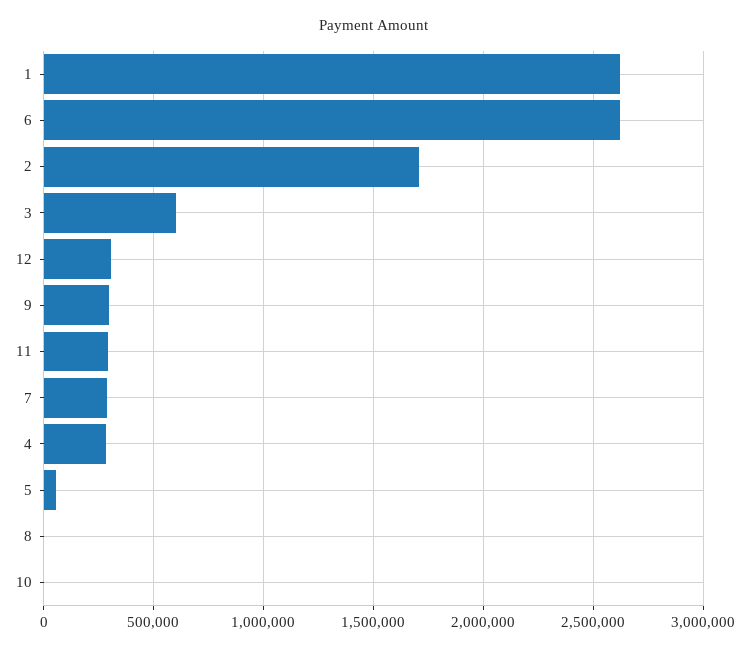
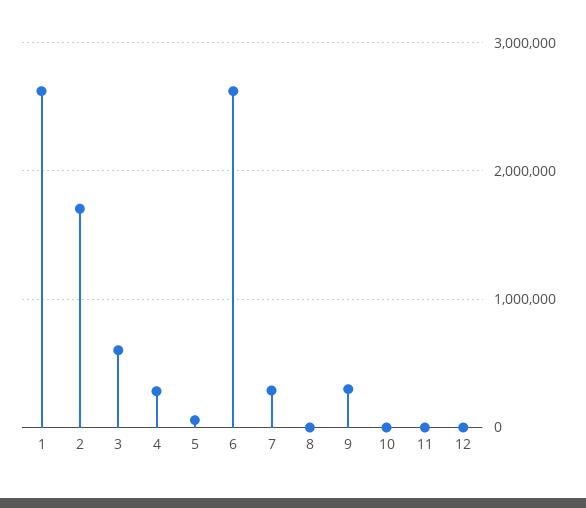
  {
    "1": 2600000,
    "6": 2600000,
    "2": 1700000,
    "3": 600000,
-   "12": 300000,
+   "12": 0,
    "9": 300000,
-   "11": 300000,
+   "11": 0,
    "7": 300000,
    "4": 300000,
    "5": 50000,
    "8": 0,
    "10": 0
  }

